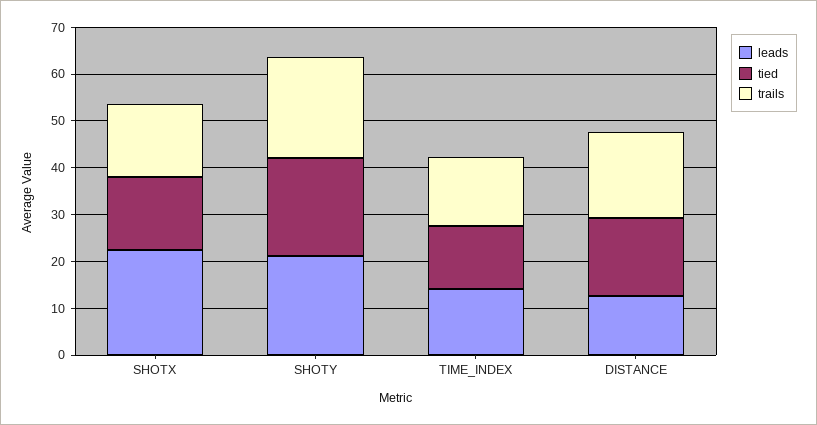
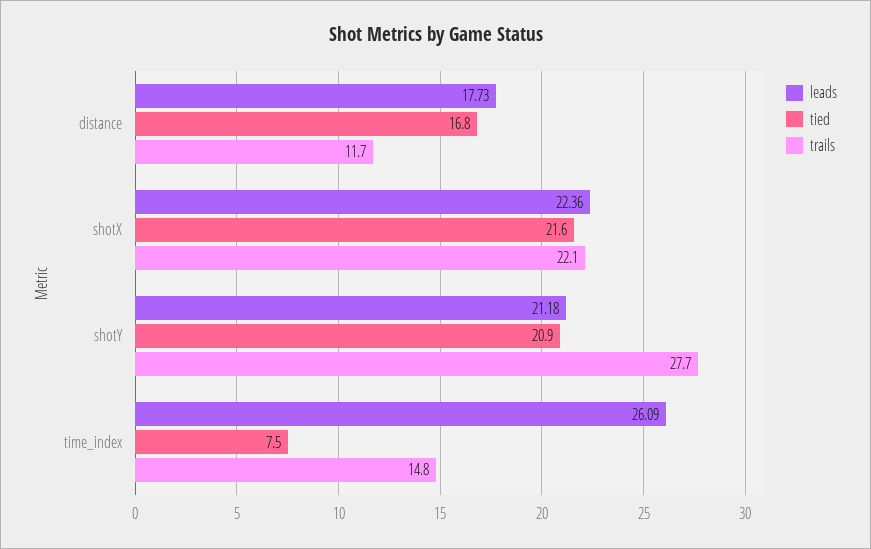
  {
    "leads": {
      "SHOTX": 22.36,
      "SHOTY": 21.18,
-     "TIME_INDEX": 14,
+     "TIME_INDEX": 26.09,
-     "DISTANCE": 12
+     "DISTANCE": 17.73
    },
    "tied": {
-     "SHOTX": 16,
+     "SHOTX": 21.6,
      "SHOTY": 20.9,
-     "TIME_INDEX": 14,
+     "TIME_INDEX": 7.5,
      "DISTANCE": 16.8
    },
    "trails": {
-     "SHOTX": 16,
+     "SHOTX": 22.1,
-     "SHOTY": 22,
+     "SHOTY": 27.7,
      "TIME_INDEX": 14.8,
-     "DISTANCE": 18
+     "DISTANCE": 11.7
    }
  }

